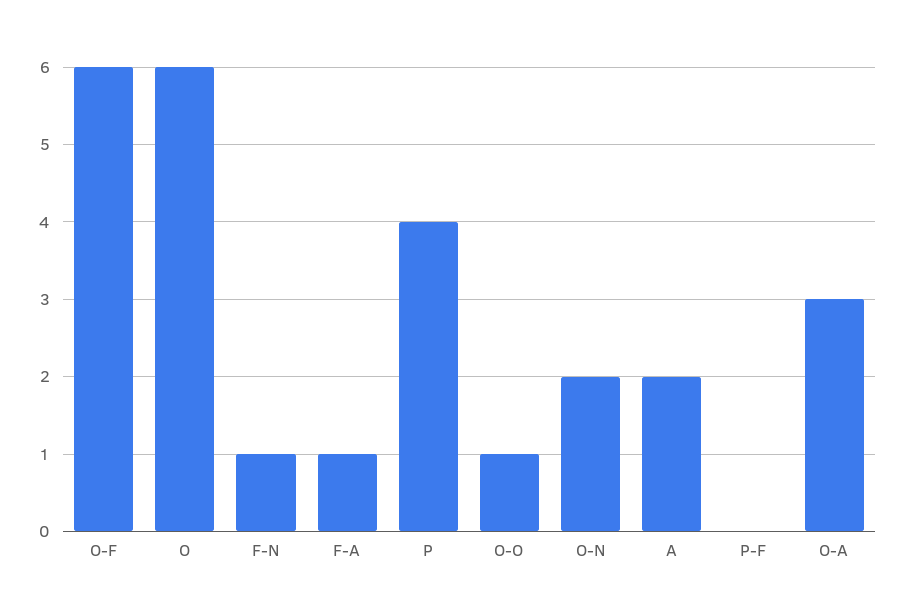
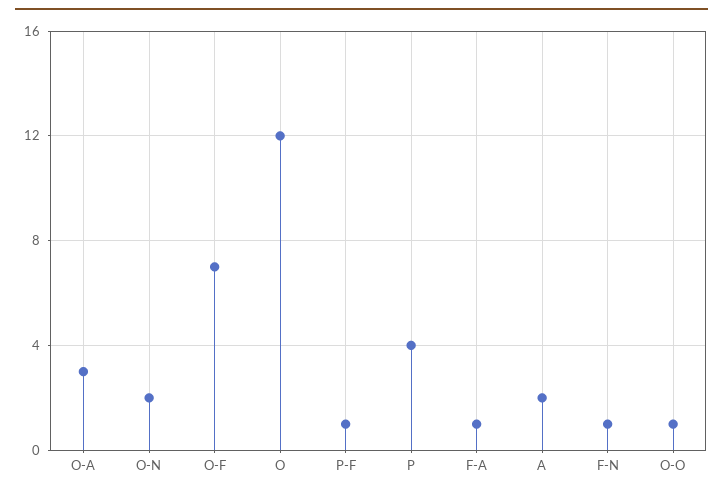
  {
-   "O-F": 6,
+   "O-F": 7,
-   "O": 6,
+   "O": 12,
    "F-N": 1,
    "F-A": 1,
    "P": 4,
    "O-O": 1,
    "O-N": 2,
    "A": 2,
-   "P-F": 0,
+   "P-F": 1,
    "O-A": 3
  }

